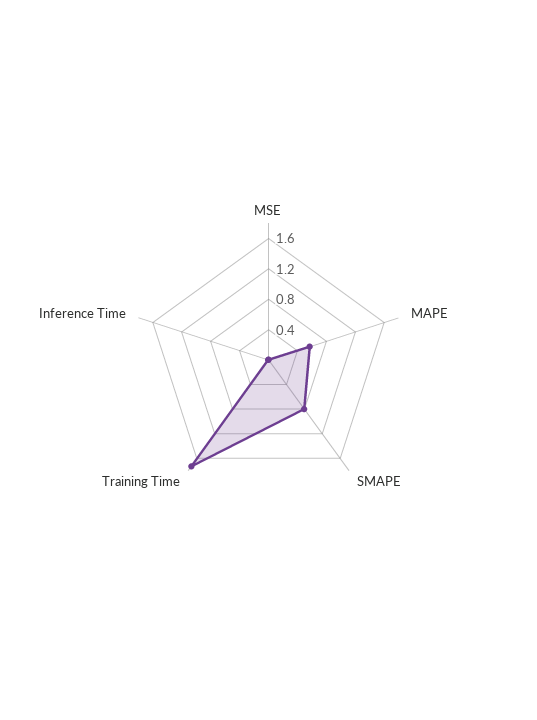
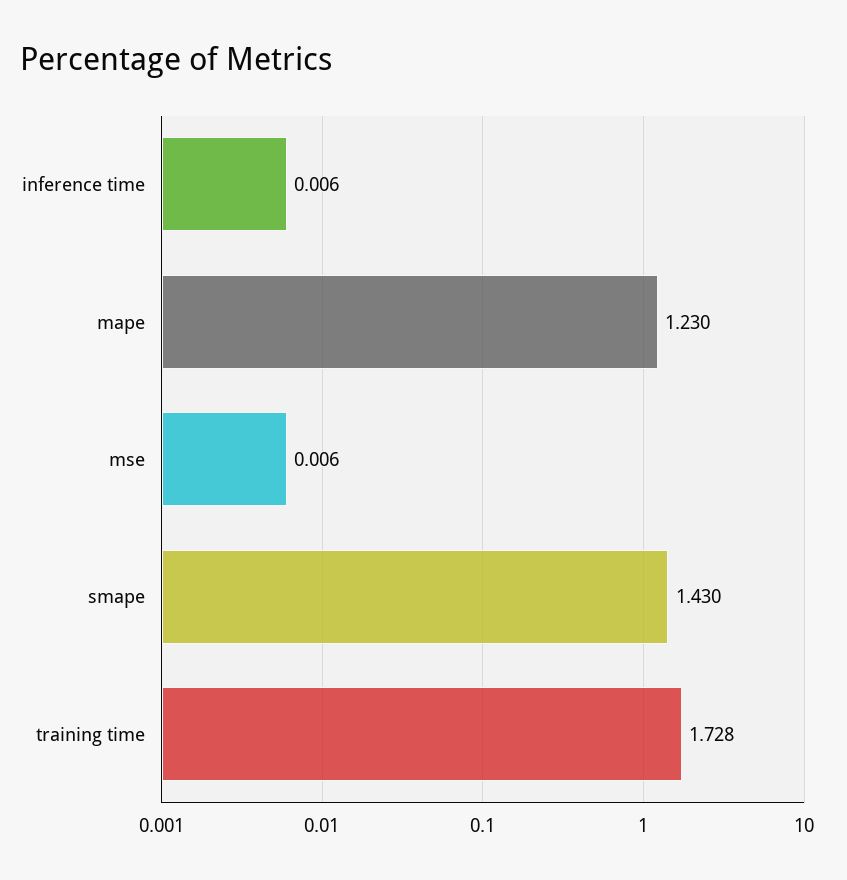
  {
    "MSE": 0.006,
-   "MAPE": 0.6,
+   "MAPE": 1.23,
-   "SMAPE": 0.8,
+   "SMAPE": 1.43,
    "Training Time": 1.728,
    "Inference Time": 0.006
  }

